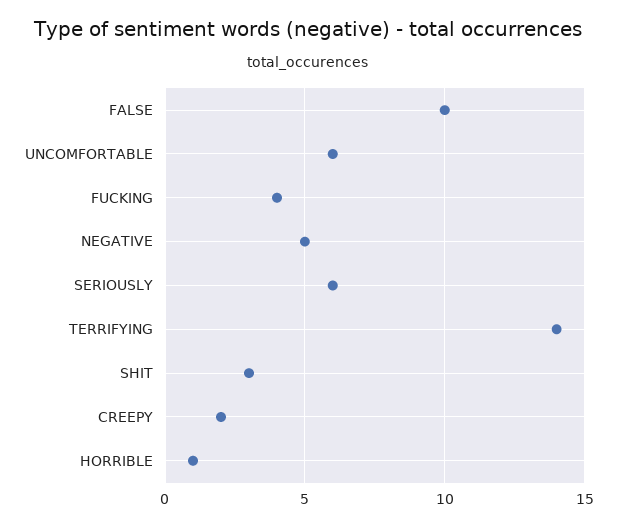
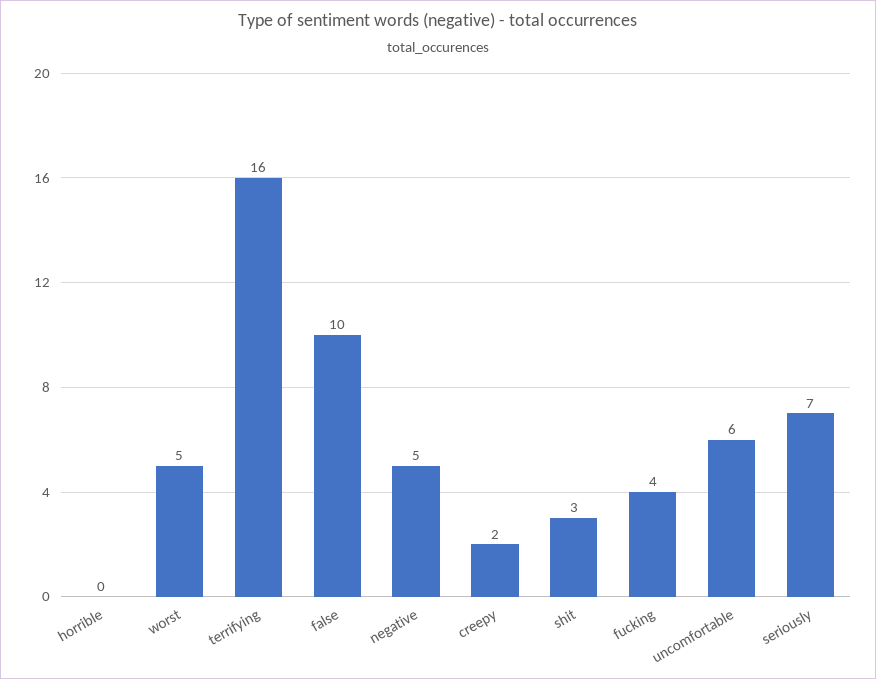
  {
    "FALSE": 10,
    "UNCOMFORTABLE": 6,
    "FUCKING": 4,
    "NEGATIVE": 5,
-   "SERIOUSLY": 6,
+   "SERIOUSLY": 7,
-   "TERRIFYING": 14,
+   "TERRIFYING": 16,
    "SHIT": 3,
    "CREEPY": 2,
-   "HORRIBLE": 1
+   "HORRIBLE": 0,
+   "worst": 5
  }

